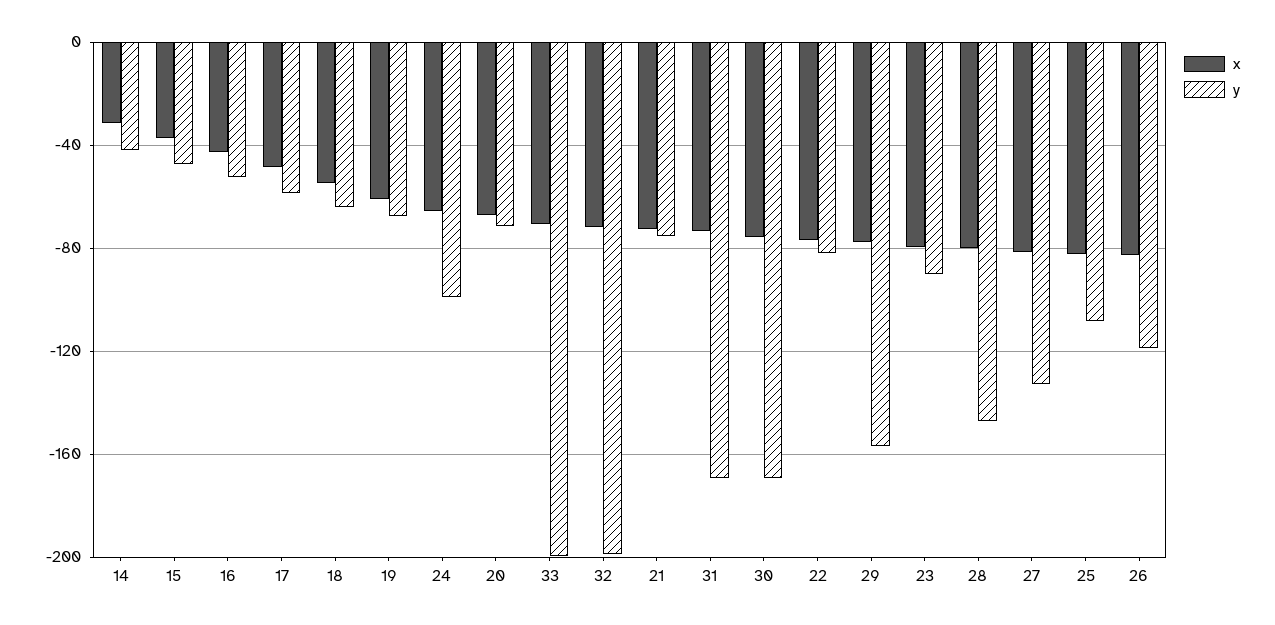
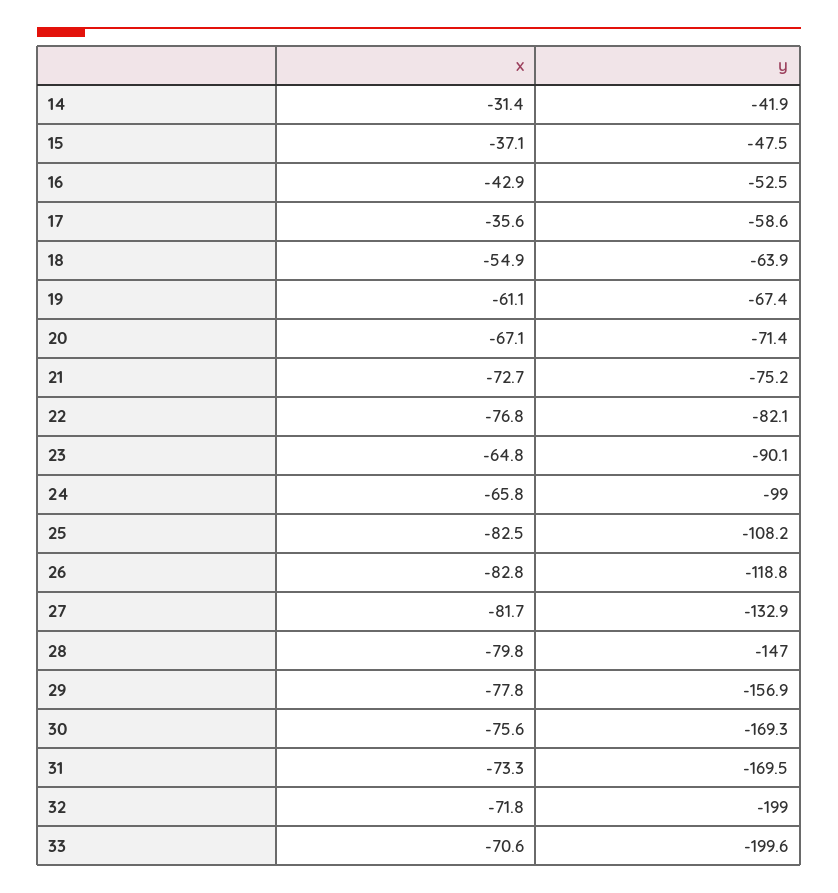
  {
    "x": {
      "14": -31.4,
      "15": -37.1,
      "16": -42.9,
-     "17": -50,
+     "17": -35.6,
      "18": -54.9,
      "19": -61.1,
      "24": -65.8,
      "20": -67.1,
      "33": -70.6,
      "32": -71.8,
      "21": -72.7,
      "31": -73.3,
      "30": -75.6,
      "22": -76.8,
      "29": -77.8,
-     "23": -80,
+     "23": -64.8,
      "28": -79.8,
      "27": -81.7,
      "25": -82.5,
      "26": -82.8
    },
    "y": {
      "14": -41.9,
      "15": -47.5,
      "16": -52.5,
      "17": -58.6,
      "18": -63.9,
      "19": -67.4,
      "24": -99,
      "20": -71.4,
      "33": -199.6,
      "32": -199,
      "21": -75.2,
      "31": -169.5,
      "30": -169.3,
      "22": -82.1,
      "29": -156.9,
      "23": -90.1,
      "28": -147,
      "27": -132.9,
      "25": -108.2,
      "26": -118.8
    }
  }

